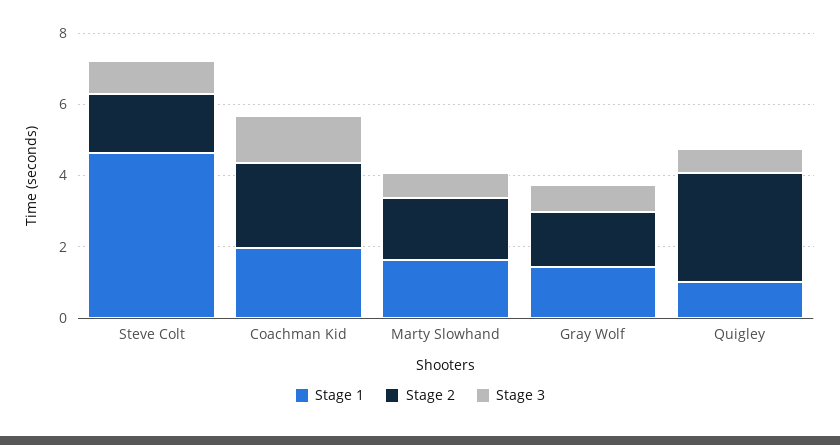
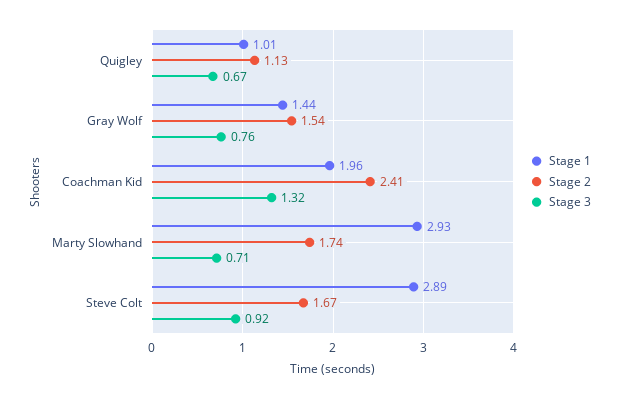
  {
    "Stage 1": {
-     "Steve Colt": 4.5,
+     "Steve Colt": 2.89,
      "Coachman Kid": 1.96,
-     "Marty Slowhand": 1.5,
+     "Marty Slowhand": 2.93,
      "Gray Wolf": 1.44,
      "Quigley": 1.01
    },
    "Stage 2": {
      "Steve Colt": 1.67,
      "Coachman Kid": 2.41,
      "Marty Slowhand": 1.74,
      "Gray Wolf": 1.54,
-     "Quigley": 3
+     "Quigley": 1.13
    },
    "Stage 3": {
      "Steve Colt": 0.92,
      "Coachman Kid": 1.32,
      "Marty Slowhand": 0.71,
      "Gray Wolf": 0.76,
      "Quigley": 0.67
    }
  }

